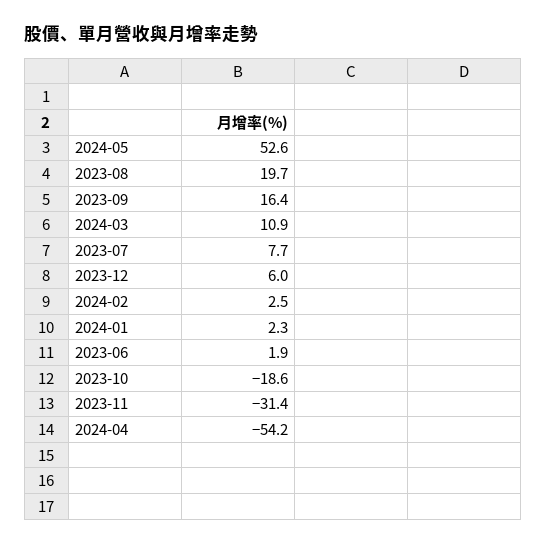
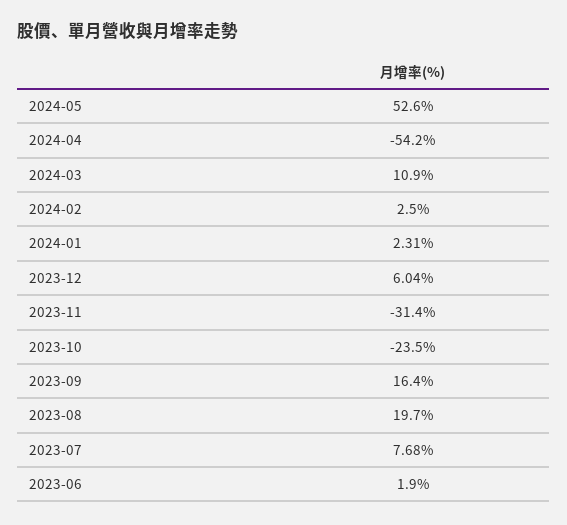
  {
    "2024-05": 52.6,
    "2023-08": 19.7,
    "2023-09": 16.4,
    "2024-03": 10.9,
    "2023-07": 7.68,
    "2023-12": 6.04,
    "2024-02": 2.5,
    "2024-01": 2.31,
    "2023-06": 1.9,
-   "2023-10": -18.6,
+   "2023-10": -23.5,
    "2023-11": -31.4,
    "2024-04": -54.2
  }

